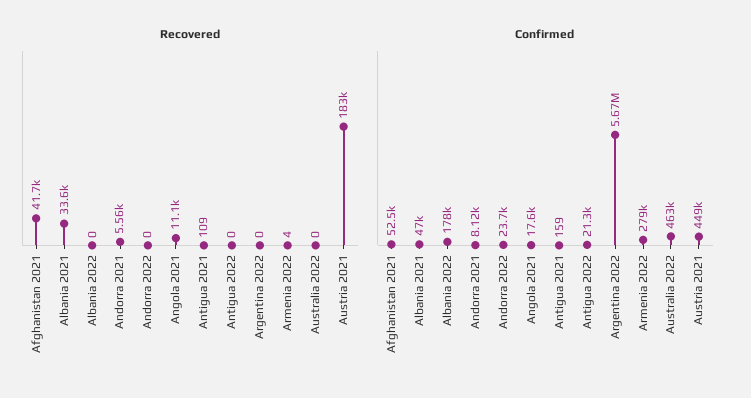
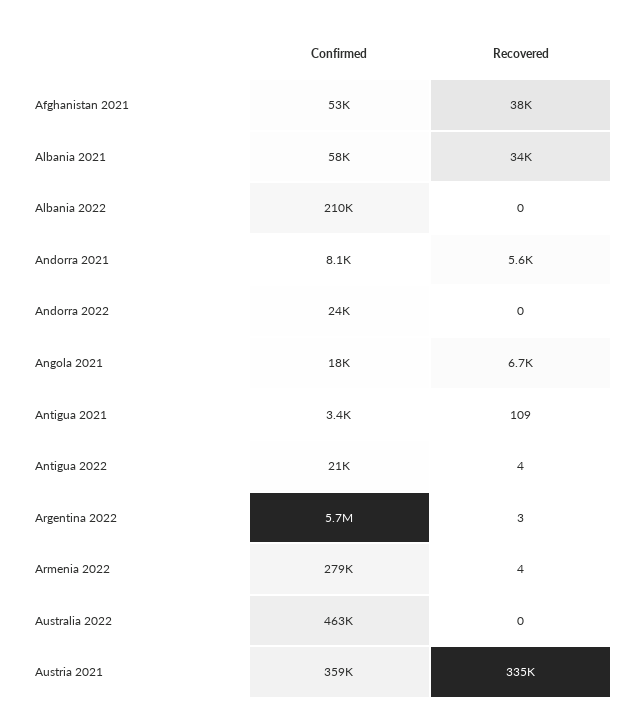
  {
    "Recovered": {
-     "Afghanistan 2021": 41700,
+     "Afghanistan 2021": 38000,
      "Albania 2021": 33600,
      "Albania 2022": 0,
      "Andorra 2021": 5560,
      "Andorra 2022": 0,
-     "Angola 2021": 11100,
+     "Angola 2021": 6700,
      "Antigua 2021": 109,
-     "Antigua 2022": 0,
+     "Antigua 2022": 4,
-     "Argentina 2022": 0,
+     "Argentina 2022": 3,
      "Armenia 2022": 4,
      "Australia 2022": 0,
-     "Austria 2021": 183000
+     "Austria 2021": 335000
    },
    "Confirmed": {
      "Afghanistan 2021": 52500,
-     "Albania 2021": 47000,
+     "Albania 2021": 58000,
-     "Albania 2022": 178000,
+     "Albania 2022": 210000,
      "Andorra 2021": 8120,
      "Andorra 2022": 23700,
      "Angola 2021": 17600,
-     "Antigua 2021": 159,
+     "Antigua 2021": 3400,
      "Antigua 2022": 21300,
      "Argentina 2022": 5670000,
      "Armenia 2022": 279000,
      "Australia 2022": 463000,
-     "Austria 2021": 449000
+     "Austria 2021": 359000
    }
  }

